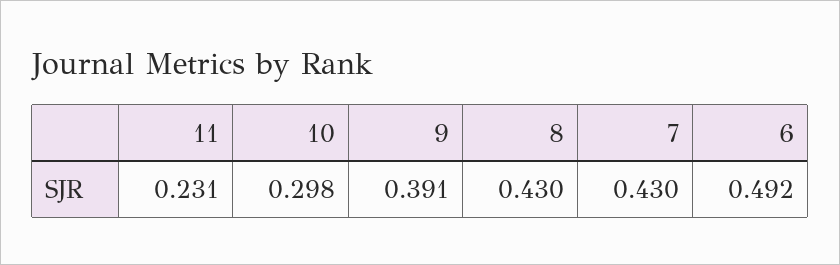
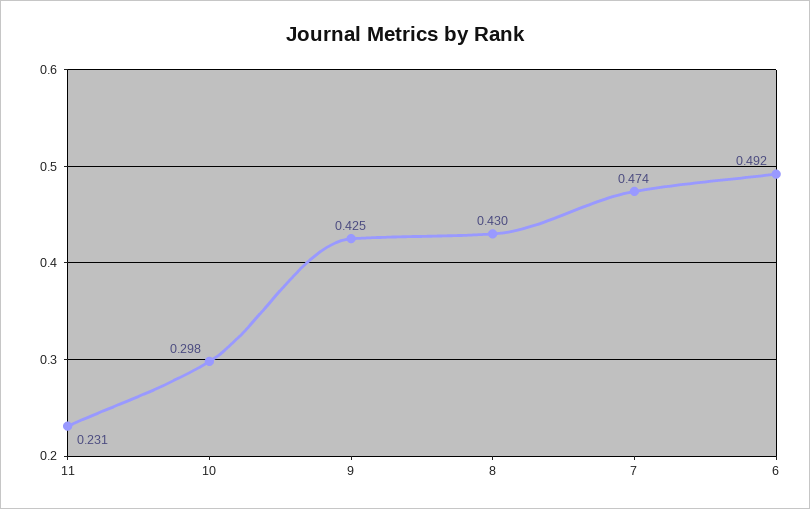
  {
    "11": 0.231,
    "10": 0.298,
-   "9": 0.391,
+   "9": 0.425,
    "8": 0.43,
-   "7": 0.43,
+   "7": 0.474,
    "6": 0.492
  }

